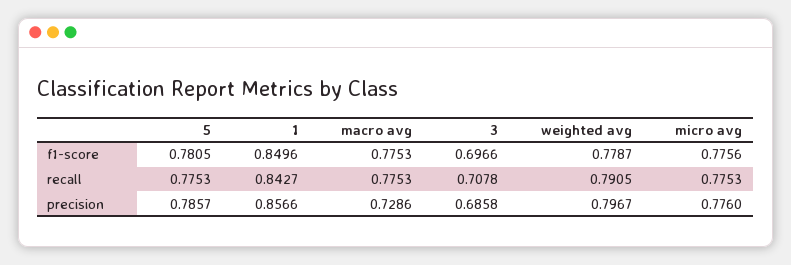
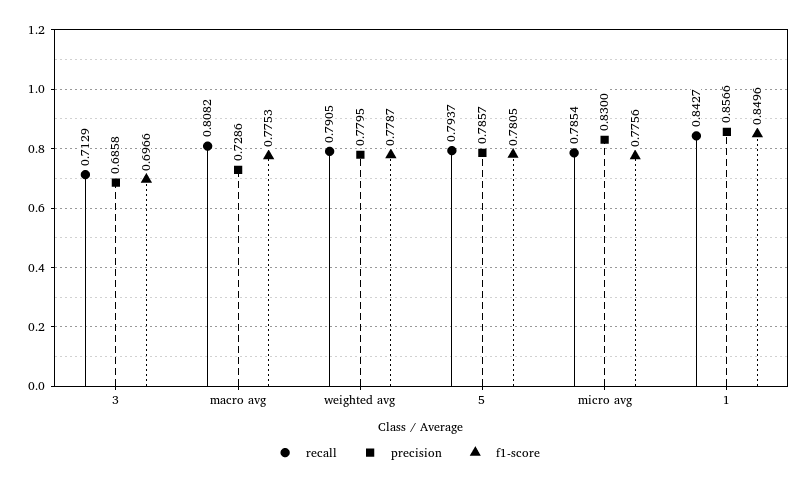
  {
    "f1-score": {
      "5": 0.7805,
      "1": 0.8496,
      "macro avg": 0.7753,
      "3": 0.6966,
      "weighted avg": 0.7787,
      "micro avg": 0.7756
    },
    "recall": {
-     "5": 0.7753,
+     "5": 0.7937,
      "1": 0.8427,
-     "macro avg": 0.7753,
+     "macro avg": 0.8082,
-     "3": 0.7078,
+     "3": 0.7129,
      "weighted avg": 0.7905,
-     "micro avg": 0.7753
+     "micro avg": 0.7854
    },
    "precision": {
      "5": 0.7857,
      "1": 0.8566,
      "macro avg": 0.7286,
      "3": 0.6858,
-     "weighted avg": 0.7967,
+     "weighted avg": 0.7795,
-     "micro avg": 0.776
+     "micro avg": 0.83
    }
  }

